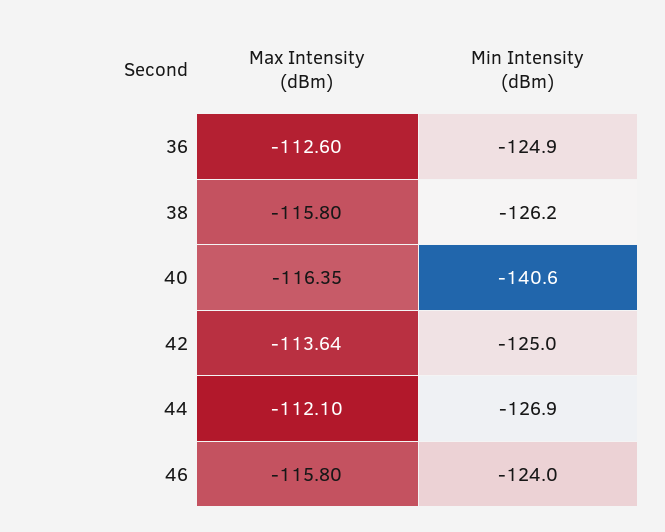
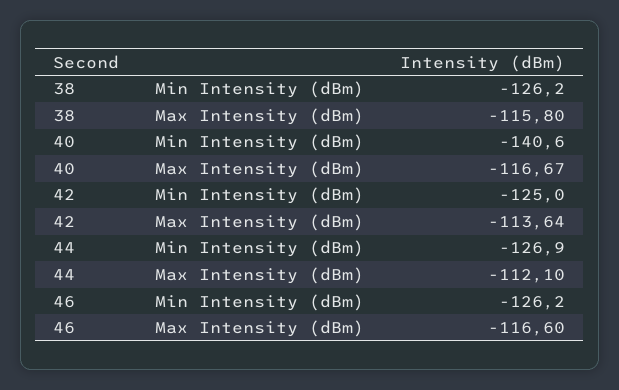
  {
    "Max Intensity (dBm)": {
-     "36": -112.6,
      "38": -115.8,
-     "40": -116.35,
+     "40": -116.67,
      "42": -113.64,
      "44": -112.1,
-     "46": -115.8
+     "46": -116.6
    },
    "Min Intensity (dBm)": {
-     "36": -124.9,
      "38": -126.2,
      "40": -140.6,
      "42": -125,
      "44": -126.9,
-     "46": -124
+     "46": -126.2
    }
  }

